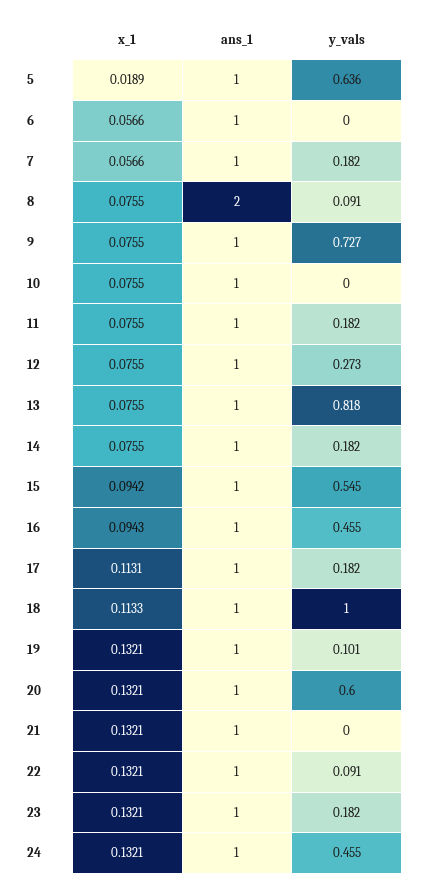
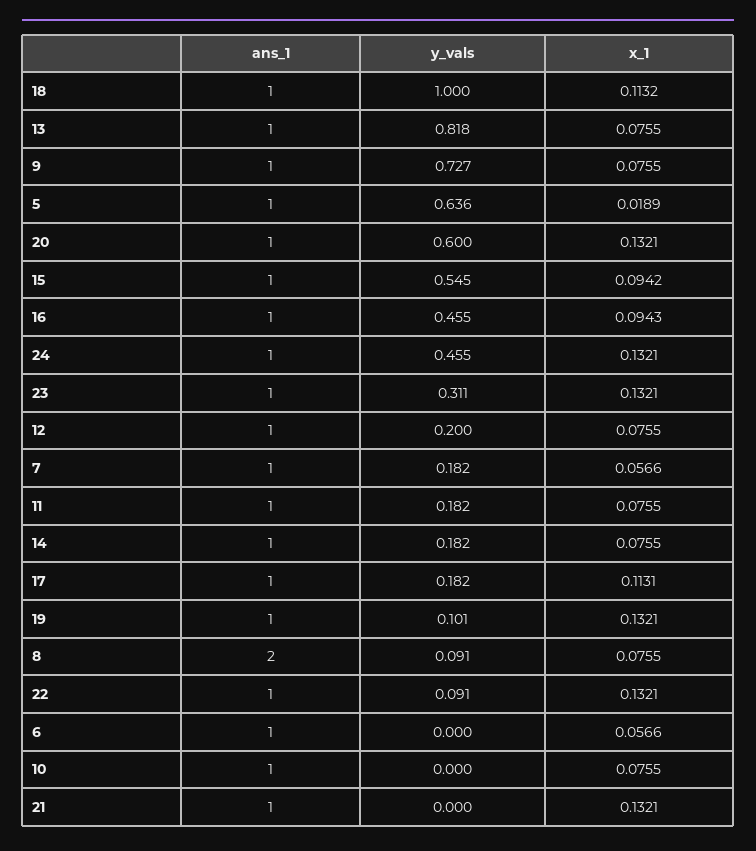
  {
    "x_1": {
      "5": 0.0189,
      "6": 0.0566,
      "7": 0.0566,
      "8": 0.0755,
      "9": 0.0755,
      "10": 0.0755,
      "11": 0.0755,
      "12": 0.0755,
      "13": 0.0755,
      "14": 0.0755,
      "15": 0.0942,
      "16": 0.0943,
      "17": 0.1131,
-     "18": 0.1133,
+     "18": 0.1132,
      "19": 0.1321,
      "20": 0.1321,
      "21": 0.1321,
      "22": 0.1321,
      "23": 0.1321,
      "24": 0.1321
    },
    "ans_1": {
      "5": 1,
      "6": 1,
      "7": 1,
      "8": 2,
      "9": 1,
      "10": 1,
      "11": 1,
      "12": 1,
      "13": 1,
      "14": 1,
      "15": 1,
      "16": 1,
      "17": 1,
      "18": 1,
      "19": 1,
      "20": 1,
      "21": 1,
      "22": 1,
      "23": 1,
      "24": 1
    },
    "y_vals": {
      "5": 0.636,
      "6": 0,
      "7": 0.182,
      "8": 0.091,
      "9": 0.727,
      "10": 0,
      "11": 0.182,
-     "12": 0.273,
+     "12": 0.2,
      "13": 0.818,
      "14": 0.182,
      "15": 0.545,
      "16": 0.455,
      "17": 0.182,
      "18": 1,
      "19": 0.101,
      "20": 0.6,
      "21": 0,
      "22": 0.091,
-     "23": 0.182,
+     "23": 0.311,
      "24": 0.455
    }
  }

